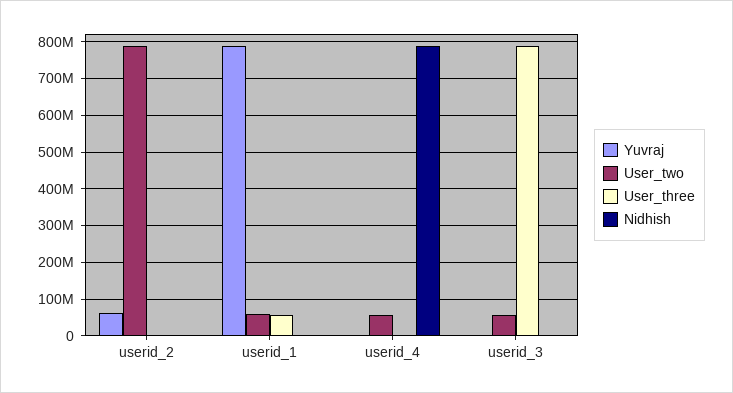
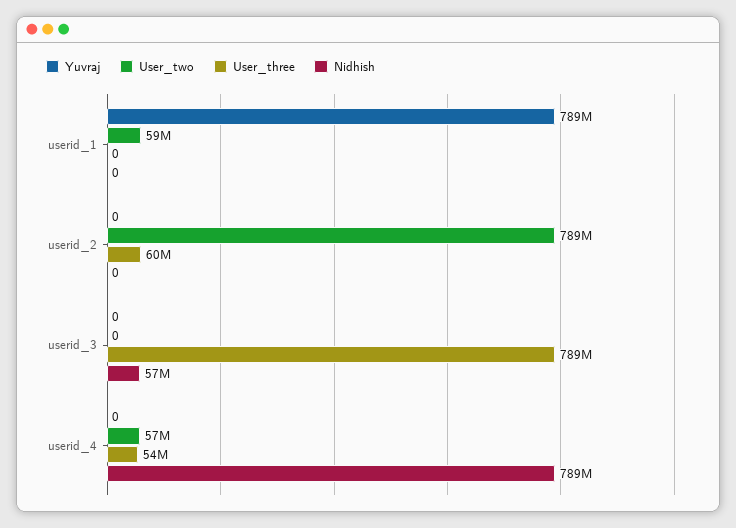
  {
    "Yuvraj": {
-     "userid_2": 60000000,
+     "userid_2": 0,
      "userid_1": 789000000,
      "userid_4": 0,
      "userid_3": 0
    },
    "User_two": {
      "userid_2": 789000000,
      "userid_1": 59000000,
      "userid_4": 57000000,
-     "userid_3": 60000000
+     "userid_3": 0
    },
    "User_three": {
-     "userid_2": 0,
+     "userid_2": 60000000,
-     "userid_1": 60000000,
+     "userid_1": 0,
-     "userid_4": 0,
+     "userid_4": 54000000,
      "userid_3": 789000000
    },
    "Nidhish": {
      "userid_2": 0,
      "userid_1": 0,
      "userid_4": 789000000,
-     "userid_3": 0
+     "userid_3": 57000000
    }
  }

